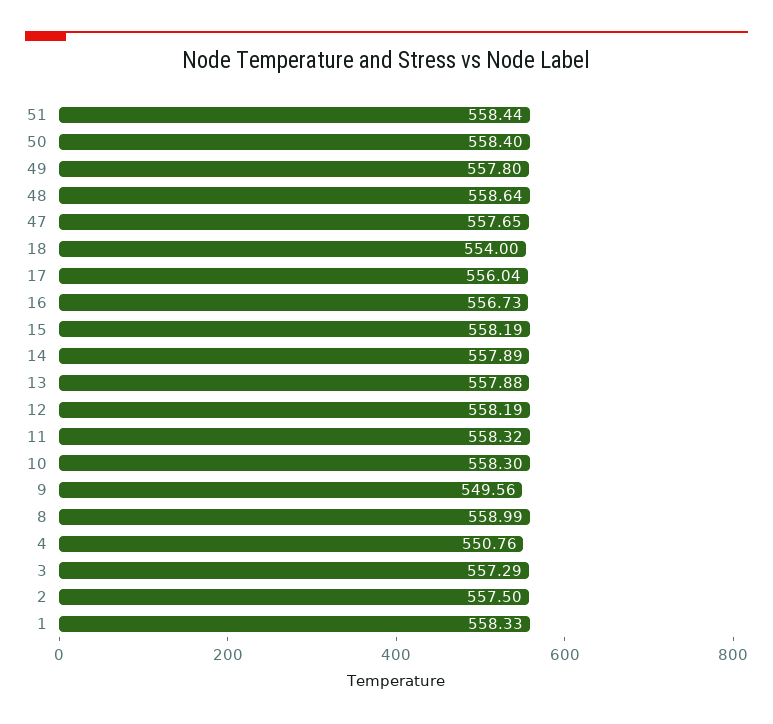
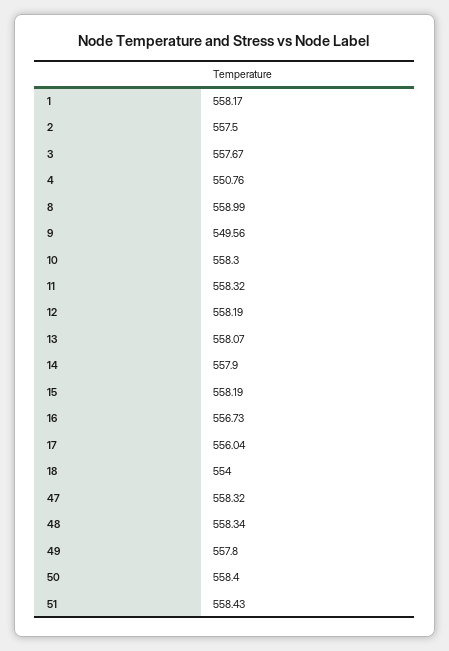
  {
-   "51": 558.44,
+   "51": 558.43,
    "50": 558.4,
    "49": 557.8,
-   "48": 558.64,
+   "48": 558.34,
-   "47": 557.65,
+   "47": 558.32,
    "18": 554,
    "17": 556.04,
    "16": 556.73,
    "15": 558.19,
-   "14": 557.89,
+   "14": 557.9,
-   "13": 557.88,
+   "13": 558.07,
    "12": 558.19,
    "11": 558.32,
    "10": 558.3,
    "9": 549.56,
    "8": 558.99,
    "4": 550.76,
-   "3": 557.29,
+   "3": 557.67,
    "2": 557.5,
-   "1": 558.33
+   "1": 558.17
  }

